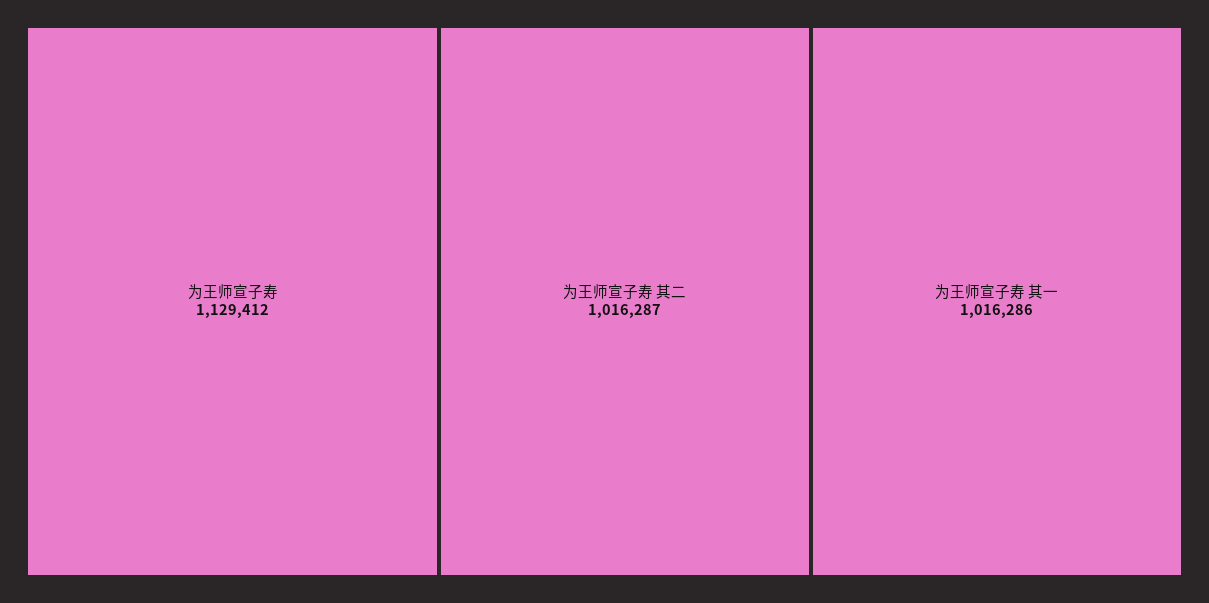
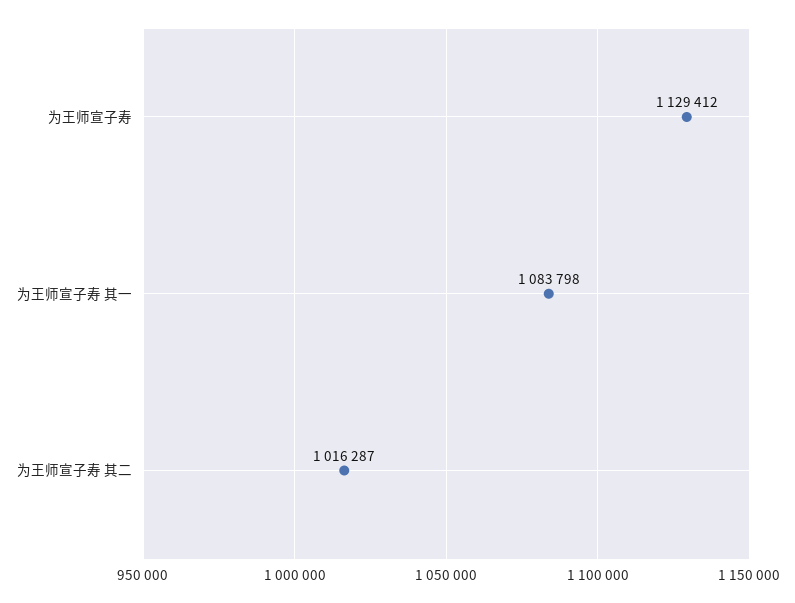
  {
    "为王师宣子寿": 1129412,
    "为王师宣子寿 其二": 1016287,
-   "为王师宣子寿 其一": 1016286
+   "为王师宣子寿 其一": 1083798
  }

